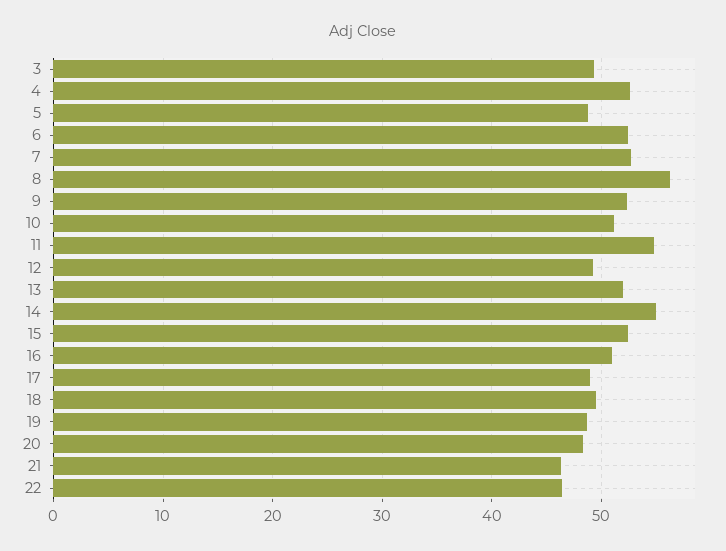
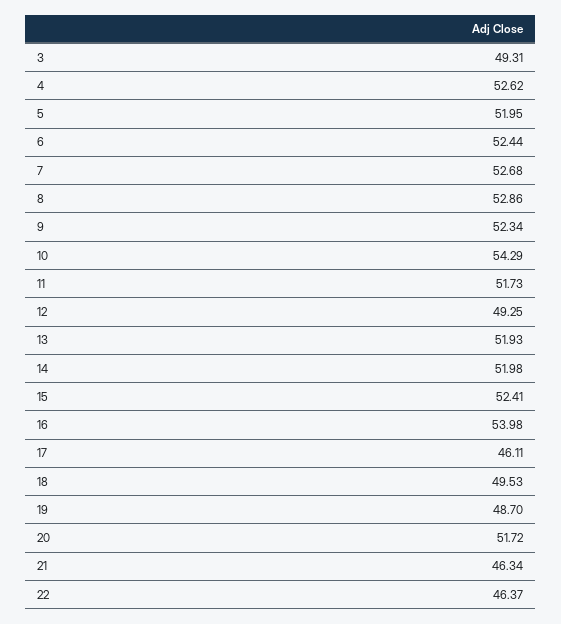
  {
    "3": 49.31,
    "4": 52.62,
-   "5": 49,
+   "5": 51.95,
    "6": 52.44,
    "7": 52.68,
-   "8": 56,
+   "8": 52.86,
    "9": 52.34,
-   "10": 51,
+   "10": 54.29,
-   "11": 55,
+   "11": 51.73,
    "12": 49.25,
    "13": 51.93,
-   "14": 55,
+   "14": 51.98,
    "15": 52.41,
-   "16": 51,
+   "16": 53.98,
-   "17": 49,
+   "17": 46.11,
    "18": 49.53,
    "19": 48.7,
-   "20": 48,
+   "20": 51.72,
    "21": 46.34,
    "22": 46.37
  }

